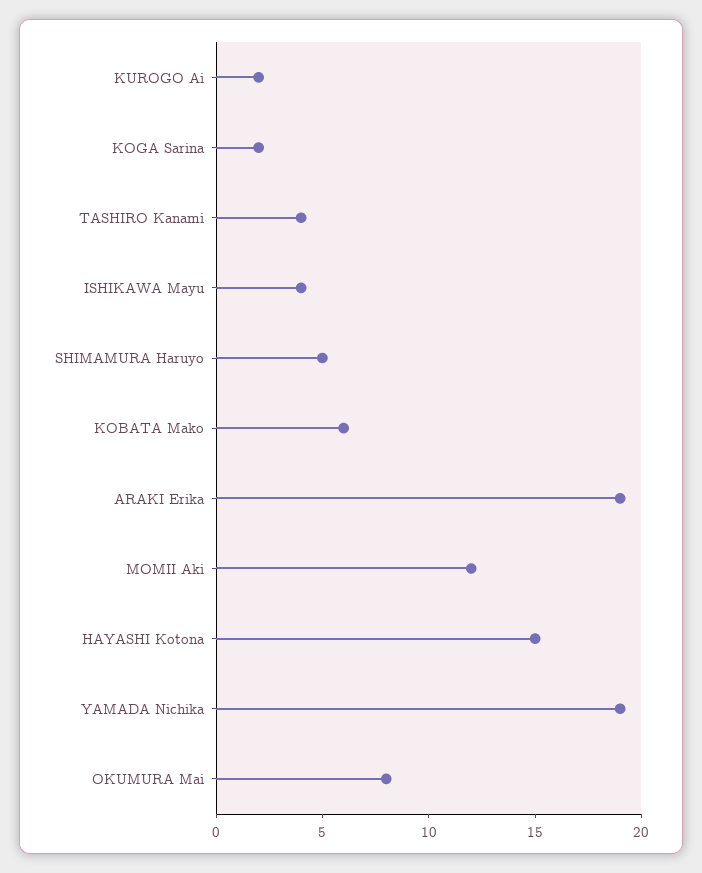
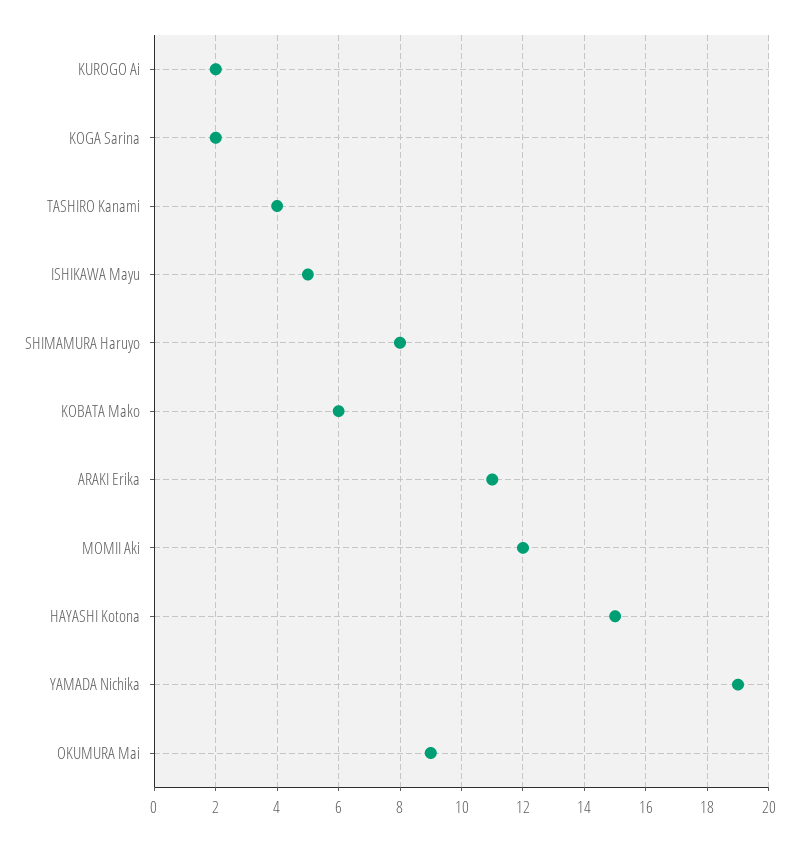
  {
    "KUROGO Ai": 2,
    "KOGA Sarina": 2,
    "TASHIRO Kanami": 4,
-   "ISHIKAWA Mayu": 4,
+   "ISHIKAWA Mayu": 5,
-   "SHIMAMURA Haruyo": 5,
+   "SHIMAMURA Haruyo": 8,
    "KOBATA Mako": 6,
-   "ARAKI Erika": 19,
+   "ARAKI Erika": 11,
    "MOMII Aki": 12,
    "HAYASHI Kotona": 15,
    "YAMADA Nichika": 19,
-   "OKUMURA Mai": 8
+   "OKUMURA Mai": 9
  }

